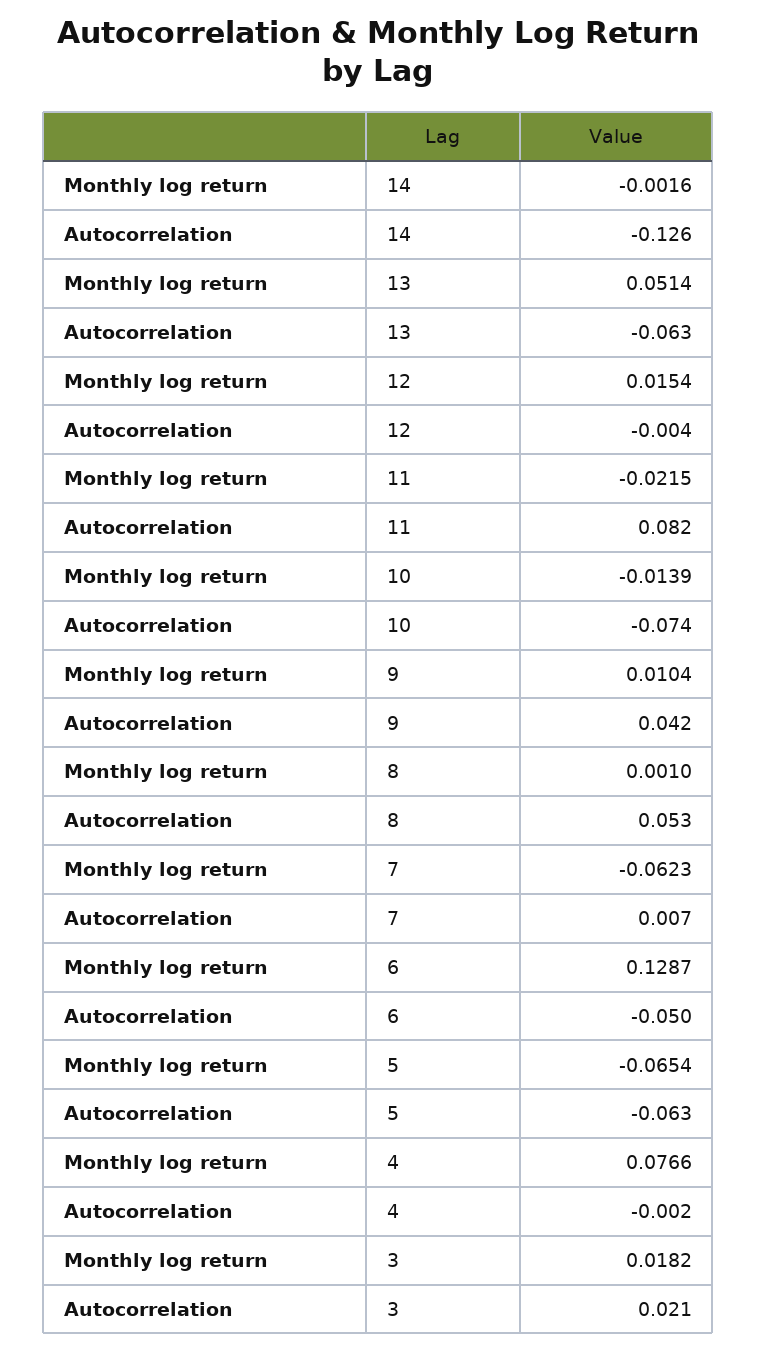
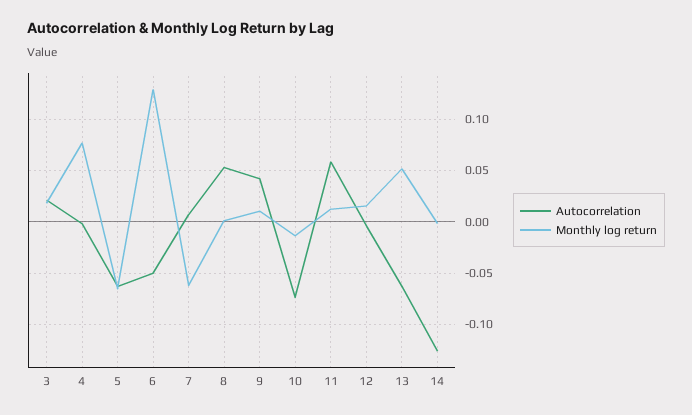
  {
    "Monthly log return": {
      "14": -0.0016,
      "13": 0.0514,
      "12": 0.0154,
-     "11": -0.0215,
+     "11": 0.01,
      "10": -0.0139,
      "9": 0.0104,
      "8": 0.001,
      "7": -0.0623,
      "6": 0.1287,
      "5": -0.0654,
      "4": 0.0766,
      "3": 0.0182
    },
    "Autocorrelation": {
      "14": -0.126,
      "13": -0.063,
      "12": -0.004,
-     "11": 0.082,
+     "11": 0.06,
      "10": -0.074,
      "9": 0.042,
      "8": 0.053,
      "7": 0.007,
      "6": -0.05,
      "5": -0.063,
      "4": -0.002,
      "3": 0.021
    }
  }

